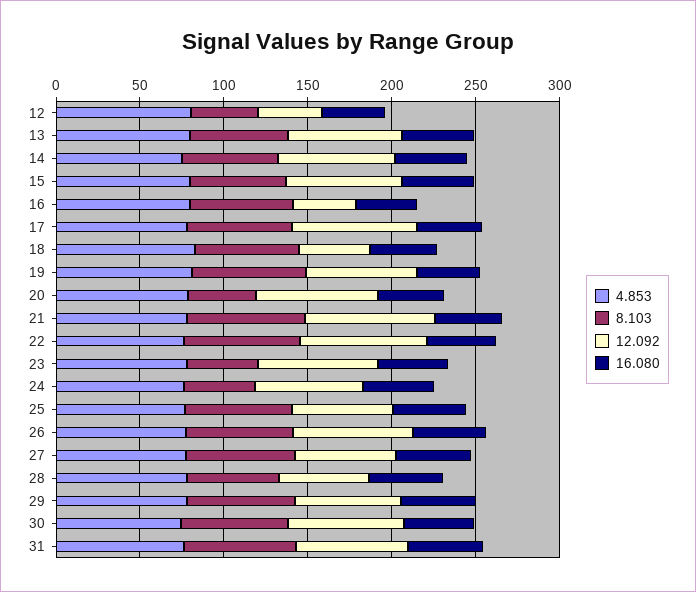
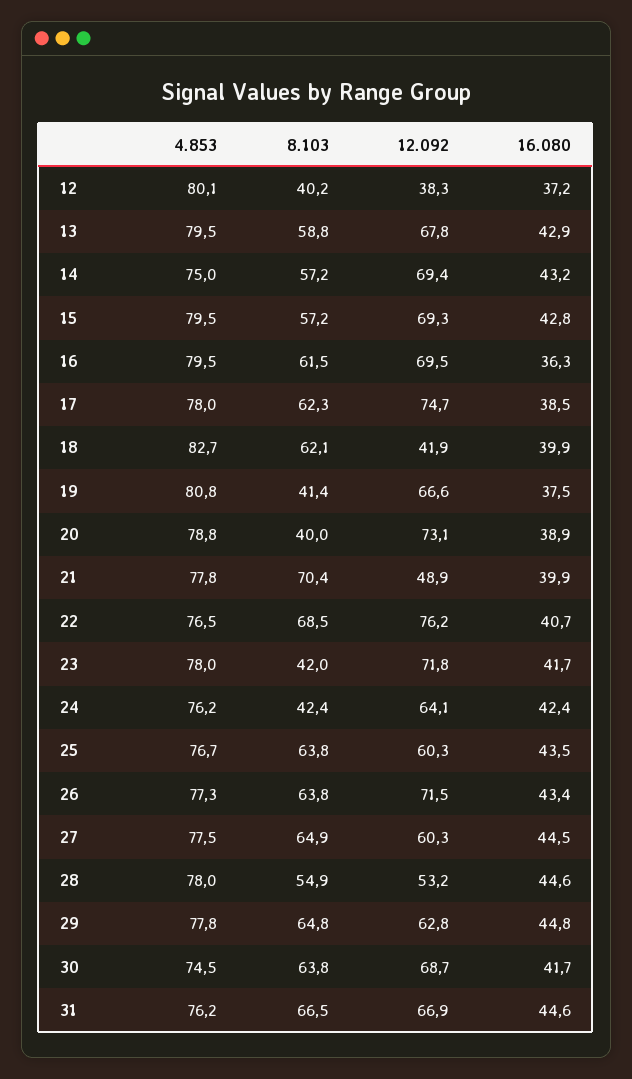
  {
    "4.853": {
      "12": 80.1,
      "13": 79.5,
      "14": 75,
      "15": 79.5,
      "16": 79.5,
      "17": 78,
      "18": 82.7,
      "19": 80.8,
      "20": 78.8,
      "21": 77.8,
      "22": 76.5,
      "23": 78,
      "24": 76.2,
      "25": 76.7,
      "26": 77.3,
      "27": 77.5,
      "28": 78,
      "29": 77.8,
      "30": 74.5,
      "31": 76.2
    },
    "8.103": {
      "12": 40.2,
      "13": 58.8,
      "14": 57.2,
      "15": 57.2,
      "16": 61.5,
      "17": 62.3,
      "18": 62.1,
-     "19": 70,
+     "19": 41.4,
      "20": 40,
      "21": 70.4,
      "22": 68.5,
      "23": 42,
      "24": 42.4,
      "25": 63.8,
      "26": 63.8,
      "27": 64.9,
      "28": 54.9,
      "29": 64.8,
      "30": 63.8,
      "31": 66.5
    },
    "12.092": {
      "12": 38.3,
      "13": 67.8,
      "14": 69.4,
      "15": 69.3,
-     "16": 40,
+     "16": 69.5,
      "17": 74.7,
      "18": 41.9,
      "19": 66.6,
      "20": 73.1,
-     "21": 80,
+     "21": 48.9,
      "22": 76.2,
      "23": 71.8,
      "24": 64.1,
      "25": 60.3,
      "26": 71.5,
      "27": 60.3,
      "28": 53.2,
      "29": 62.8,
      "30": 68.7,
      "31": 66.9
    },
    "16.080": {
      "12": 37.2,
      "13": 42.9,
      "14": 43.2,
      "15": 42.8,
      "16": 36.3,
      "17": 38.5,
      "18": 39.9,
      "19": 37.5,
      "20": 38.9,
      "21": 39.9,
      "22": 40.7,
      "23": 41.7,
      "24": 42.4,
      "25": 43.5,
      "26": 43.4,
      "27": 44.5,
      "28": 44.6,
      "29": 44.8,
      "30": 41.7,
      "31": 44.6
    }
  }

